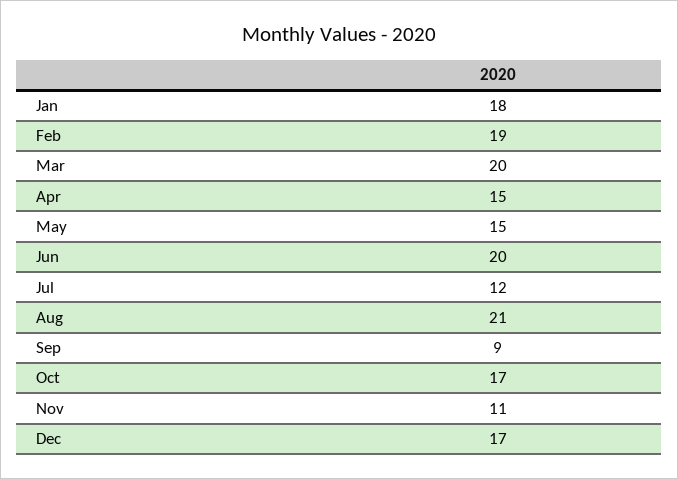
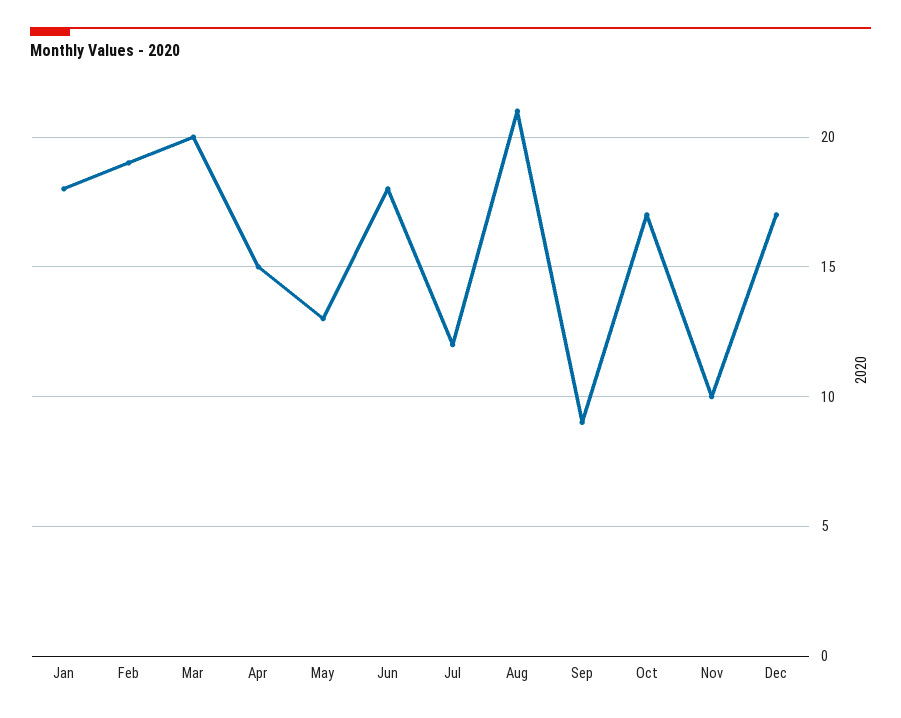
  {
    "Jan": 18,
    "Feb": 19,
    "Mar": 20,
    "Apr": 15,
-   "May": 15,
+   "May": 13,
-   "Jun": 20,
+   "Jun": 18,
    "Jul": 12,
    "Aug": 21,
    "Sep": 9,
    "Oct": 17,
-   "Nov": 11,
+   "Nov": 10,
    "Dec": 17
  }

